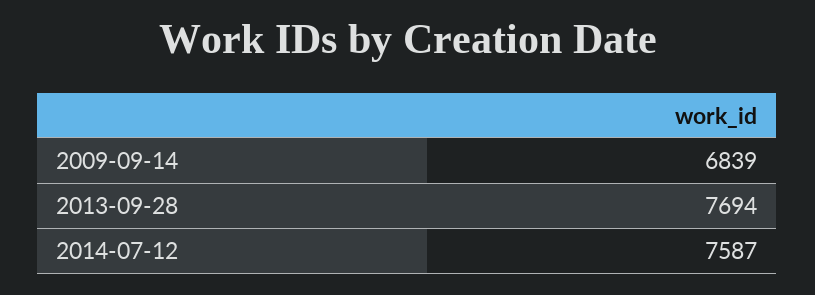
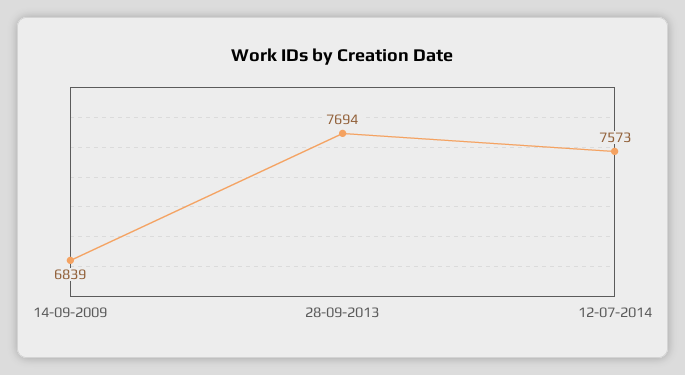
  {
    "2009-09-14": 6839,
    "2013-09-28": 7694,
-   "2014-07-12": 7587
+   "2014-07-12": 7573
  }

